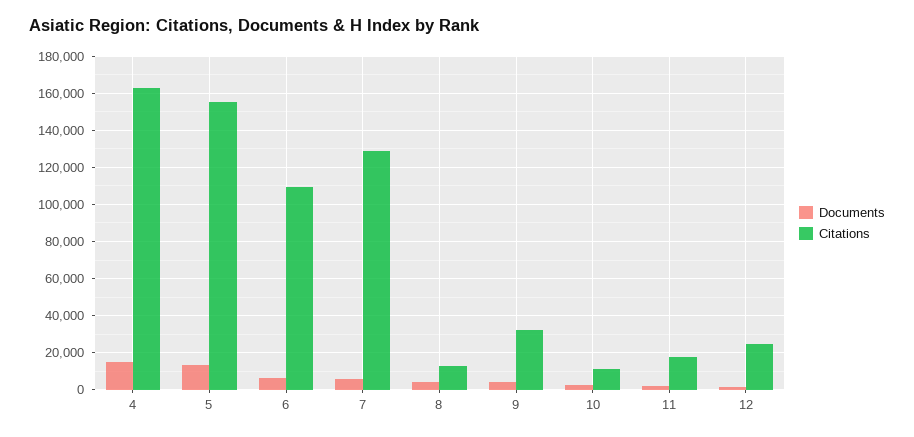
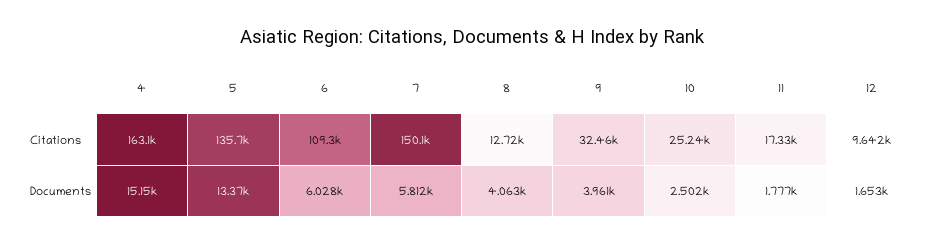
  {
    "Documents": {
      "4": 15150,
      "5": 13370,
      "6": 6028,
      "7": 5812,
      "8": 4063,
      "9": 3961,
      "10": 2502,
      "11": 1777,
      "12": 1653
    },
    "Citations": {
      "4": 163100,
-     "5": 155000,
+     "5": 135700,
      "6": 109300,
-     "7": 130000,
+     "7": 150100,
      "8": 12720,
      "9": 32460,
-     "10": 10000,
+     "10": 25240,
      "11": 17330,
-     "12": 25000
+     "12": 9642
    }
  }

